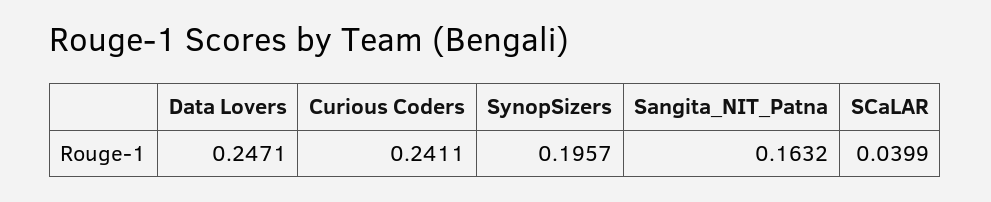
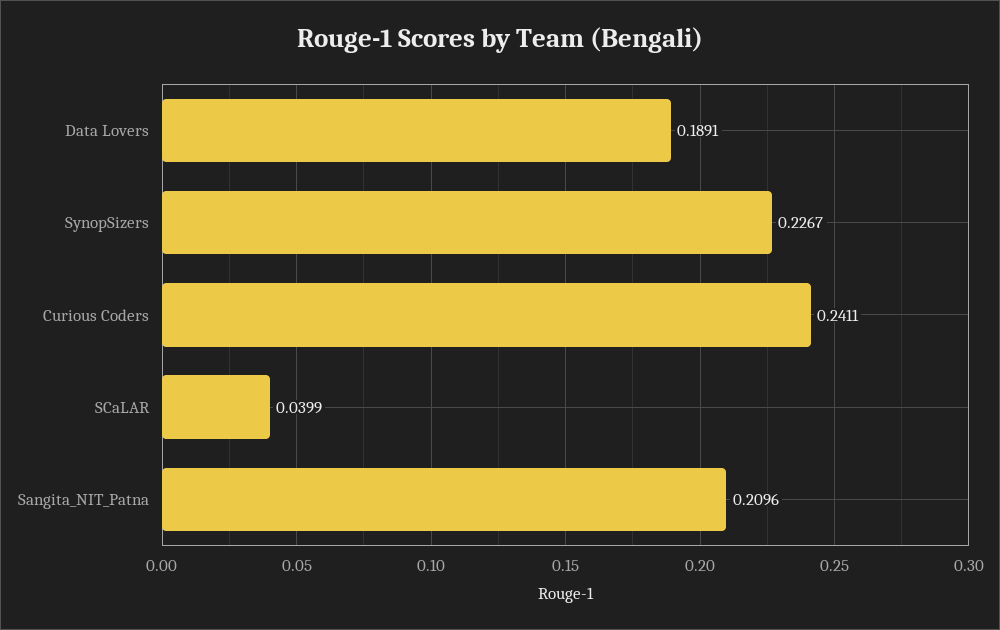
  {
-   "Data Lovers": 0.2471,
+   "Data Lovers": 0.1891,
    "Curious Coders": 0.2411,
-   "SynopSizers": 0.1957,
+   "SynopSizers": 0.2267,
-   "Sangita_NIT_Patna": 0.1632,
+   "Sangita_NIT_Patna": 0.2096,
    "SCaLAR": 0.0399
  }

